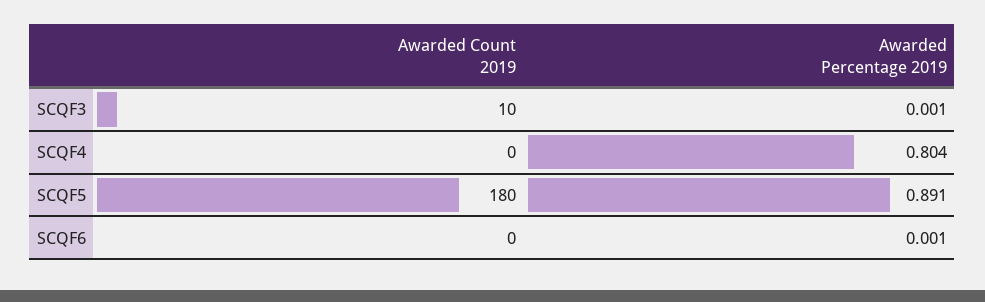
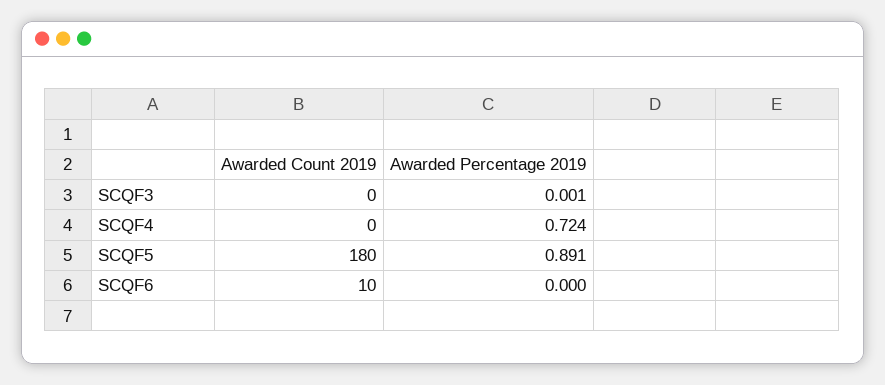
  {
    "Awarded Count 2019": {
-     "SCQF3": 10,
+     "SCQF3": 0,
      "SCQF4": 0,
      "SCQF5": 180,
-     "SCQF6": 0
+     "SCQF6": 10
    },
    "Awarded Percentage 2019": {
      "SCQF3": 0.001,
-     "SCQF4": 0.804,
+     "SCQF4": 0.724,
      "SCQF5": 0.891,
-     "SCQF6": 0.001
+     "SCQF6": 0
    }
  }

